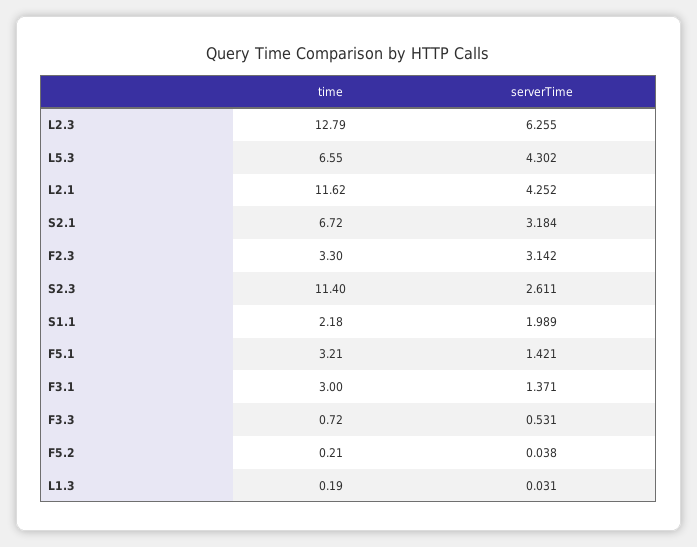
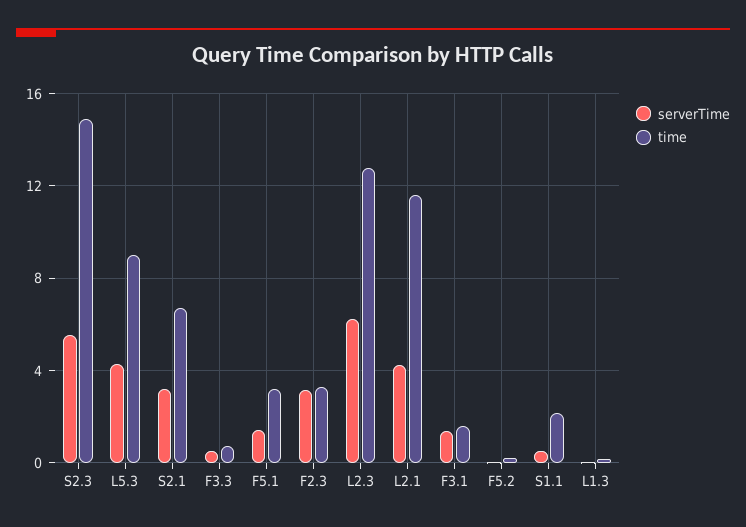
  {
    "time": {
      "L2.3": 12.79,
-     "L5.3": 6.55,
+     "L5.3": 9,
      "L2.1": 11.62,
      "S2.1": 6.72,
      "F2.3": 3.3,
-     "S2.3": 11.4,
+     "S2.3": 15,
      "S1.1": 2.18,
      "F5.1": 3.21,
-     "F3.1": 3,
+     "F3.1": 1.5,
      "F3.3": 0.72,
      "F5.2": 0.21,
      "L1.3": 0.19
    },
    "serverTime": {
      "L2.3": 6.255,
      "L5.3": 4.302,
      "L2.1": 4.252,
      "S2.1": 3.184,
      "F2.3": 3.142,
-     "S2.3": 2.611,
+     "S2.3": 5.5,
-     "S1.1": 1.989,
+     "S1.1": 0.5,
      "F5.1": 1.421,
      "F3.1": 1.371,
      "F3.3": 0.531,
      "F5.2": 0.038,
      "L1.3": 0.031
    }
  }

